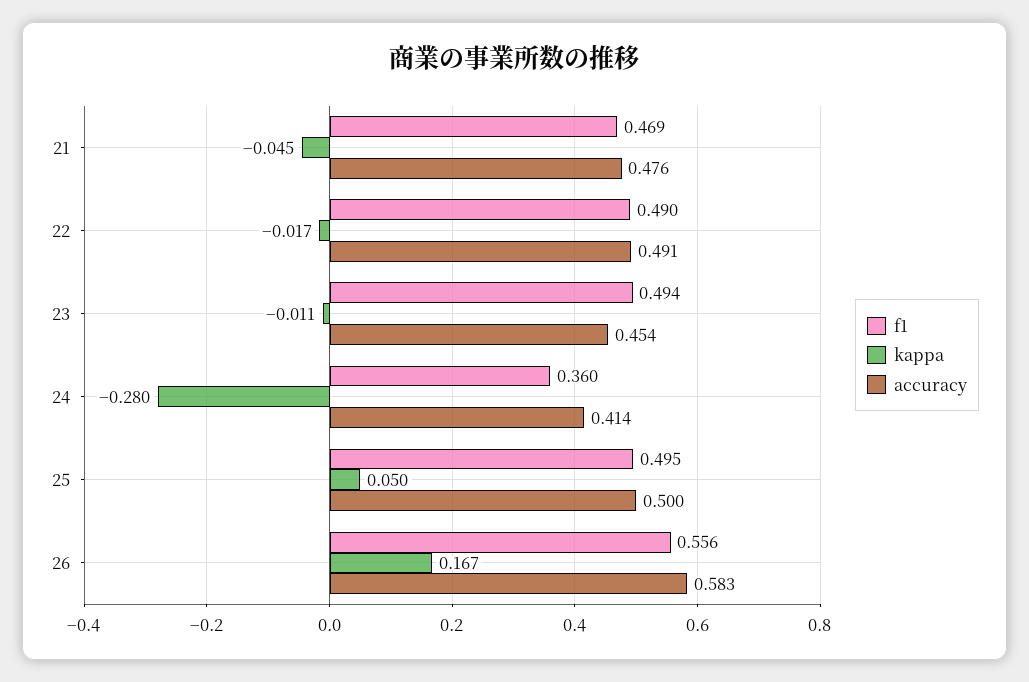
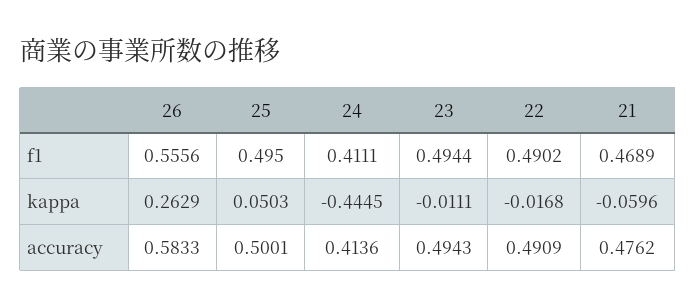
  {
    "f1": {
      "21": 0.4689,
      "22": 0.4902,
      "23": 0.4944,
-     "24": 0.36,
+     "24": 0.4111,
      "25": 0.495,
      "26": 0.5556
    },
    "kappa": {
-     "21": -0.045,
+     "21": -0.0596,
      "22": -0.0168,
      "23": -0.0111,
-     "24": -0.28,
+     "24": -0.4445,
      "25": 0.0503,
-     "26": 0.167
+     "26": 0.2629
    },
    "accuracy": {
      "21": 0.4762,
      "22": 0.4909,
-     "23": 0.454,
+     "23": 0.4943,
      "24": 0.4136,
      "25": 0.5001,
      "26": 0.5833
    }
  }

